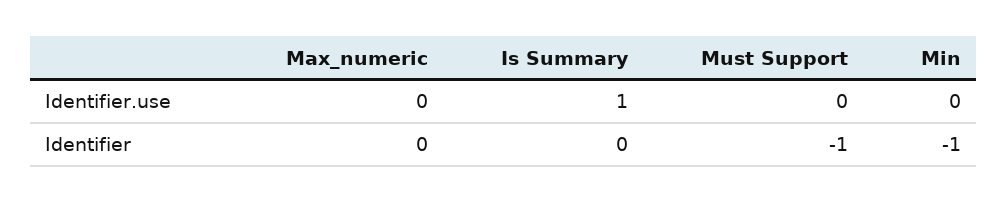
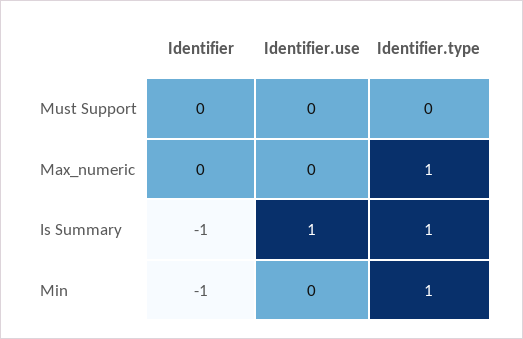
  {
    "Max_numeric": {
      "Identifier.use": 0,
-     "Identifier": 0
+     "Identifier": 0,
+     "Identifier.type": 1
    },
    "Is Summary": {
      "Identifier.use": 1,
-     "Identifier": 0
+     "Identifier": -1,
+     "Identifier.type": 1
    },
    "Must Support": {
      "Identifier.use": 0,
-     "Identifier": -1
+     "Identifier": 0,
+     "Identifier.type": 0
    },
    "Min": {
      "Identifier.use": 0,
-     "Identifier": -1
+     "Identifier": -1,
+     "Identifier.type": 1
    }
  }

